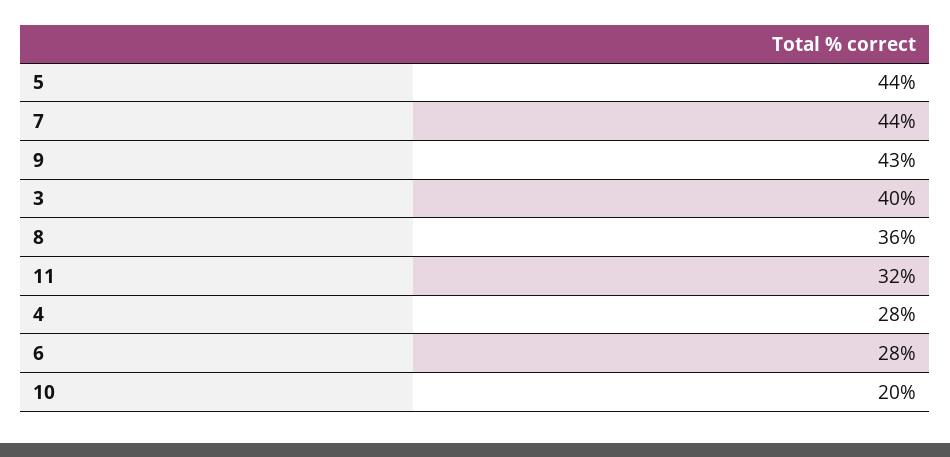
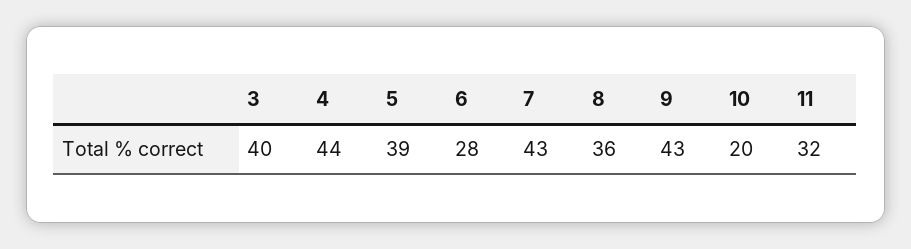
  {
-   "5": 44,
+   "5": 39,
-   "7": 44,
+   "7": 43,
    "9": 43,
    "3": 40,
    "8": 36,
    "11": 32,
-   "4": 28,
+   "4": 44,
    "6": 28,
    "10": 20
  }

